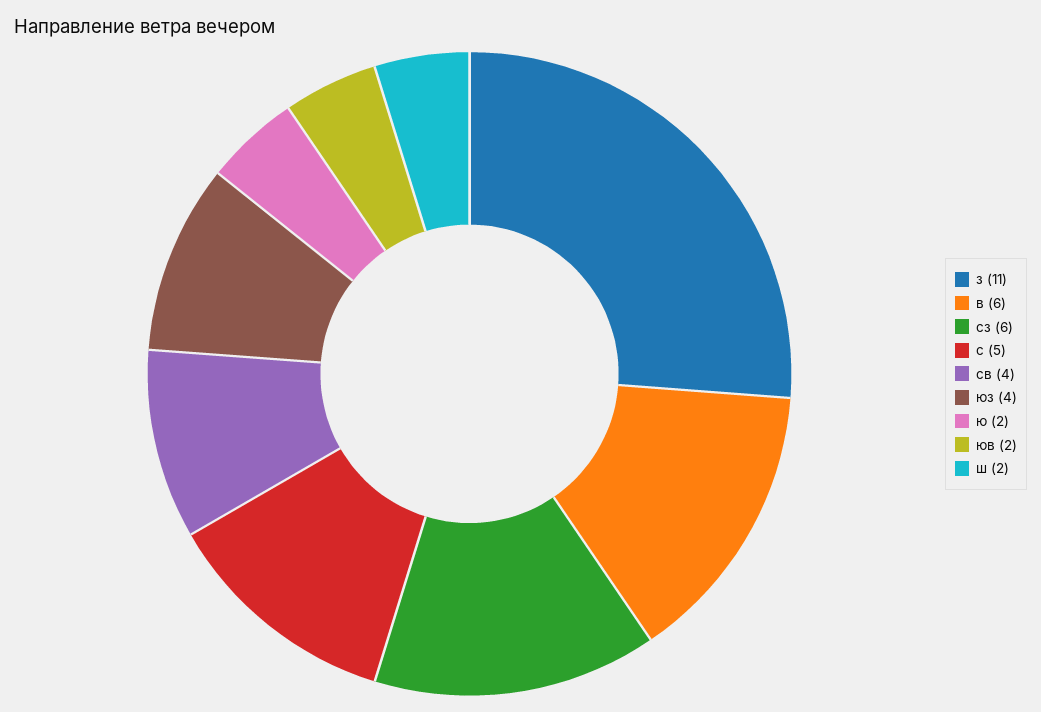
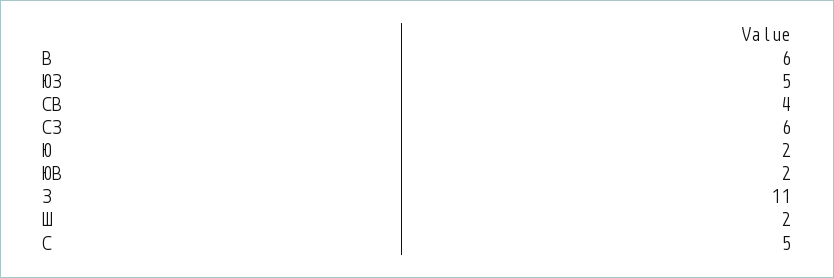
  {
    "з": 11,
    "в": 6,
    "сз": 6,
    "с": 5,
    "св": 4,
-   "юз": 4,
+   "юз": 5,
    "ю": 2,
    "юв": 2,
    "ш": 2
  }

